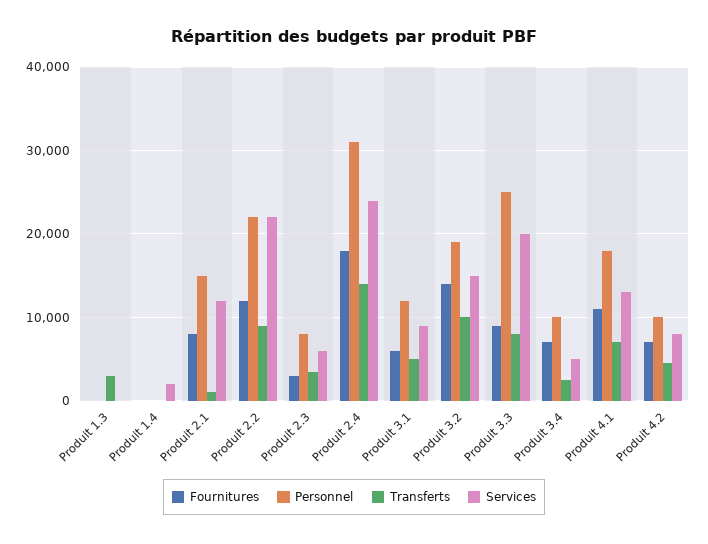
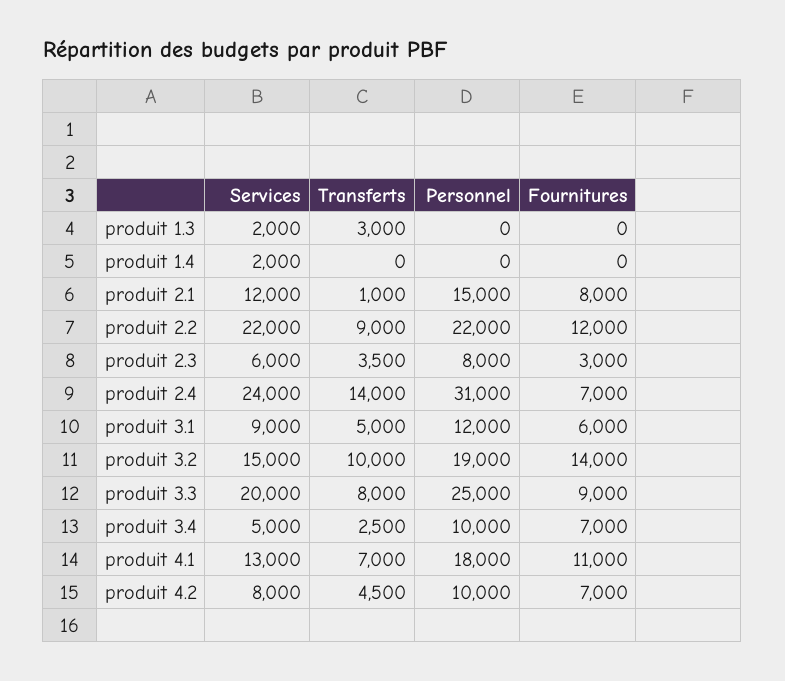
  {
    "Fournitures": {
      "Produit 1.3": 0,
      "Produit 1.4": 0,
      "Produit 2.1": 8000,
      "Produit 2.2": 12000,
      "Produit 2.3": 3000,
-     "Produit 2.4": 18000,
+     "Produit 2.4": 7000,
      "Produit 3.1": 6000,
      "Produit 3.2": 14000,
      "Produit 3.3": 9000,
      "Produit 3.4": 7000,
      "Produit 4.1": 11000,
      "Produit 4.2": 7000
    },
    "Personnel": {
      "Produit 1.3": 0,
      "Produit 1.4": 0,
      "Produit 2.1": 15000,
      "Produit 2.2": 22000,
      "Produit 2.3": 8000,
      "Produit 2.4": 31000,
      "Produit 3.1": 12000,
      "Produit 3.2": 19000,
      "Produit 3.3": 25000,
      "Produit 3.4": 10000,
      "Produit 4.1": 18000,
      "Produit 4.2": 10000
    },
    "Transferts": {
      "Produit 1.3": 3000,
      "Produit 1.4": 0,
      "Produit 2.1": 1000,
      "Produit 2.2": 9000,
      "Produit 2.3": 3500,
      "Produit 2.4": 14000,
      "Produit 3.1": 5000,
      "Produit 3.2": 10000,
      "Produit 3.3": 8000,
      "Produit 3.4": 2500,
      "Produit 4.1": 7000,
      "Produit 4.2": 4500
    },
    "Services": {
-     "Produit 1.3": 0,
+     "Produit 1.3": 2000,
      "Produit 1.4": 2000,
      "Produit 2.1": 12000,
      "Produit 2.2": 22000,
      "Produit 2.3": 6000,
      "Produit 2.4": 24000,
      "Produit 3.1": 9000,
      "Produit 3.2": 15000,
      "Produit 3.3": 20000,
      "Produit 3.4": 5000,
      "Produit 4.1": 13000,
      "Produit 4.2": 8000
    }
  }

